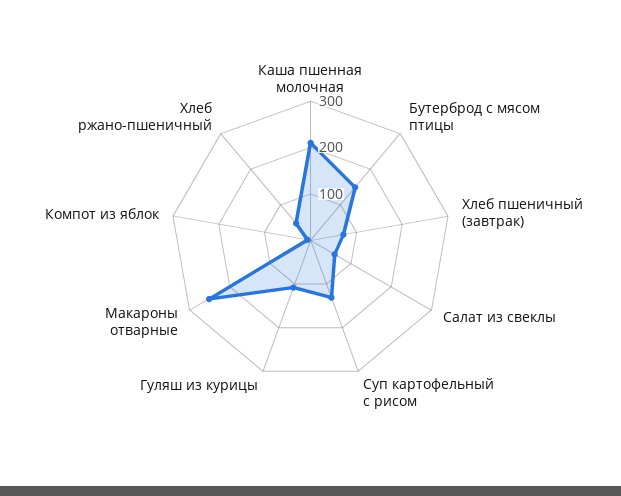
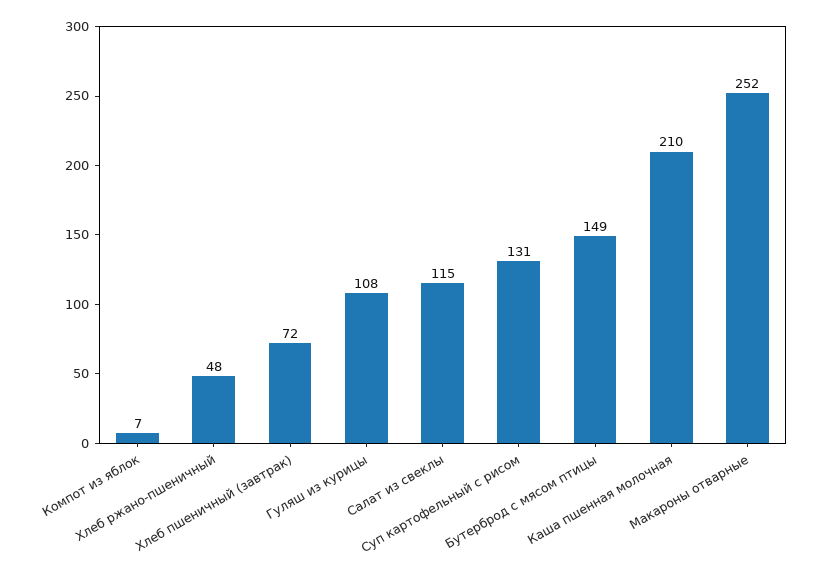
  {
    "Каша пшенная молочная": 210,
    "Бутерброд с мясом птицы": 149,
    "Хлеб пшеничный (завтрак)": 72,
-   "Салат из свеклы": 60,
+   "Салат из свеклы": 115,
    "Суп картофельный с рисом": 131,
    "Гуляш из курицы": 108,
    "Макароны отварные": 252,
    "Компот из яблок": 7,
    "Хлеб ржано-пшеничный": 48
  }

